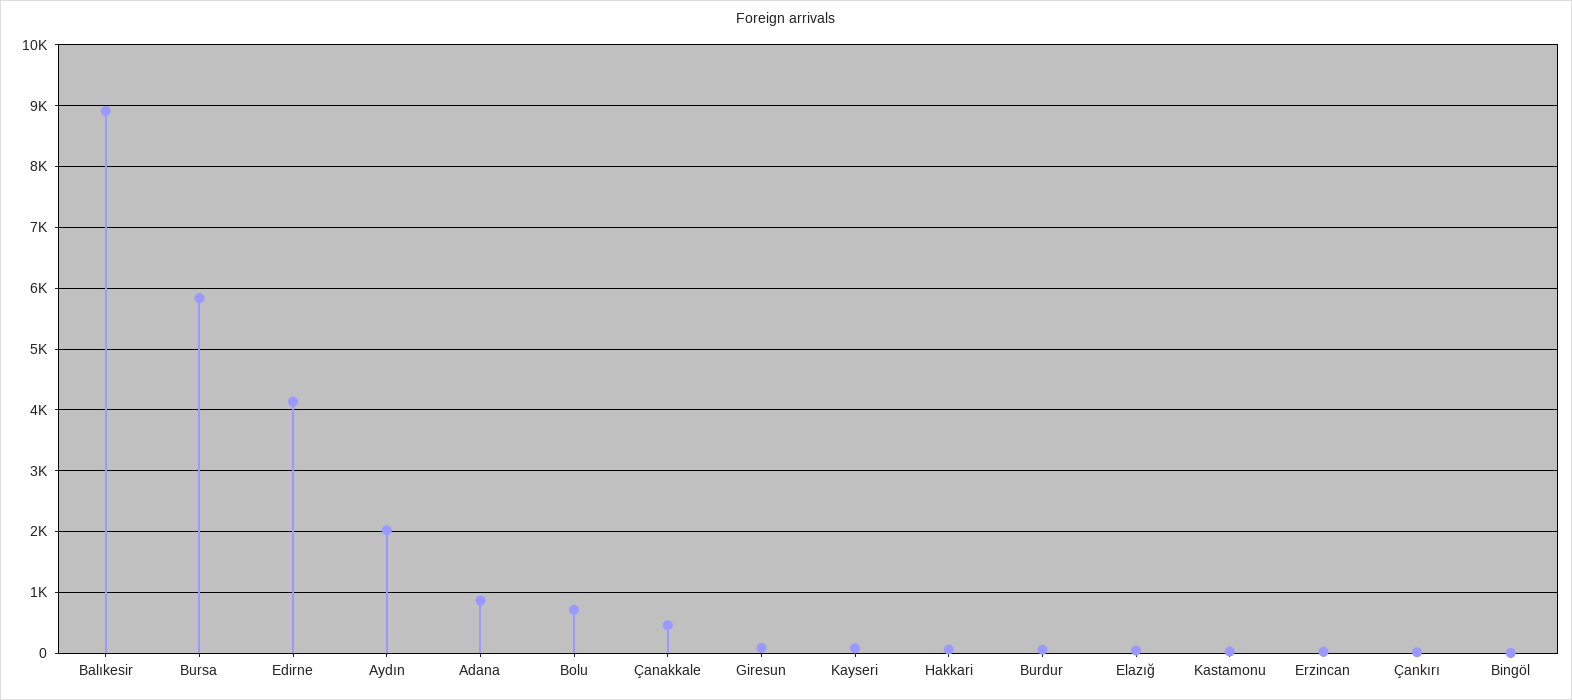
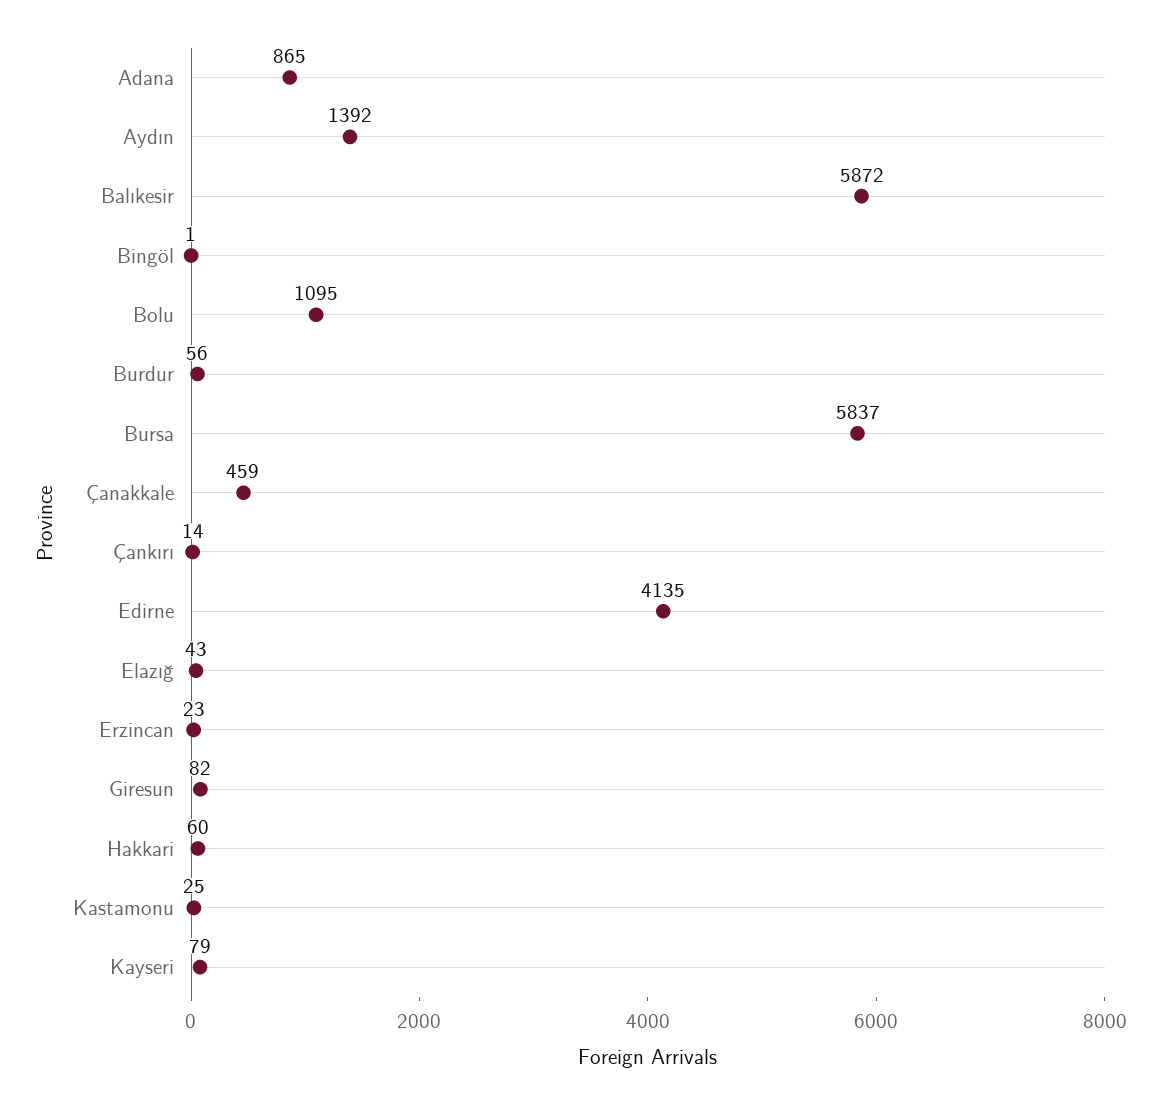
  {
-   "Balıkesir": 8900,
+   "Balıkesir": 5872,
    "Bursa": 5837,
    "Edirne": 4135,
-   "Aydın": 2000,
+   "Aydın": 1392,
    "Adana": 865,
-   "Bolu": 700,
+   "Bolu": 1095,
    "Çanakkale": 459,
    "Giresun": 82,
    "Kayseri": 79,
    "Hakkari": 60,
    "Burdur": 56,
    "Elazığ": 43,
    "Kastamonu": 25,
    "Erzincan": 23,
    "Çankırı": 14,
    "Bingöl": 1
  }

